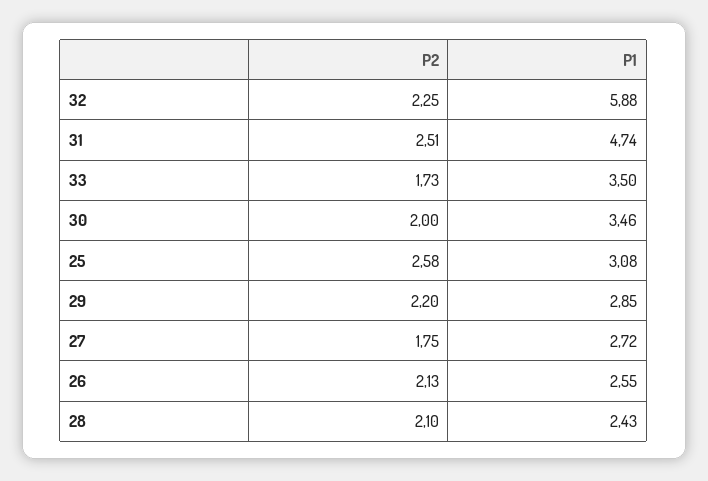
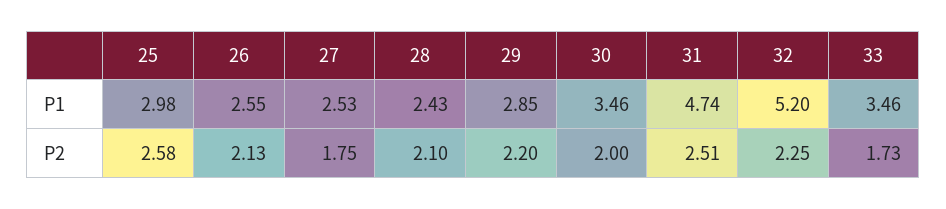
  {
    "P2": {
      "32": 2.25,
      "31": 2.51,
      "33": 1.73,
      "30": 2,
      "25": 2.58,
      "29": 2.2,
      "27": 1.75,
      "26": 2.13,
      "28": 2.1
    },
    "P1": {
-     "32": 5.88,
+     "32": 5.2,
      "31": 4.74,
-     "33": 3.5,
+     "33": 3.46,
      "30": 3.46,
-     "25": 3.08,
+     "25": 2.98,
      "29": 2.85,
-     "27": 2.72,
+     "27": 2.53,
      "26": 2.55,
      "28": 2.43
    }
  }

